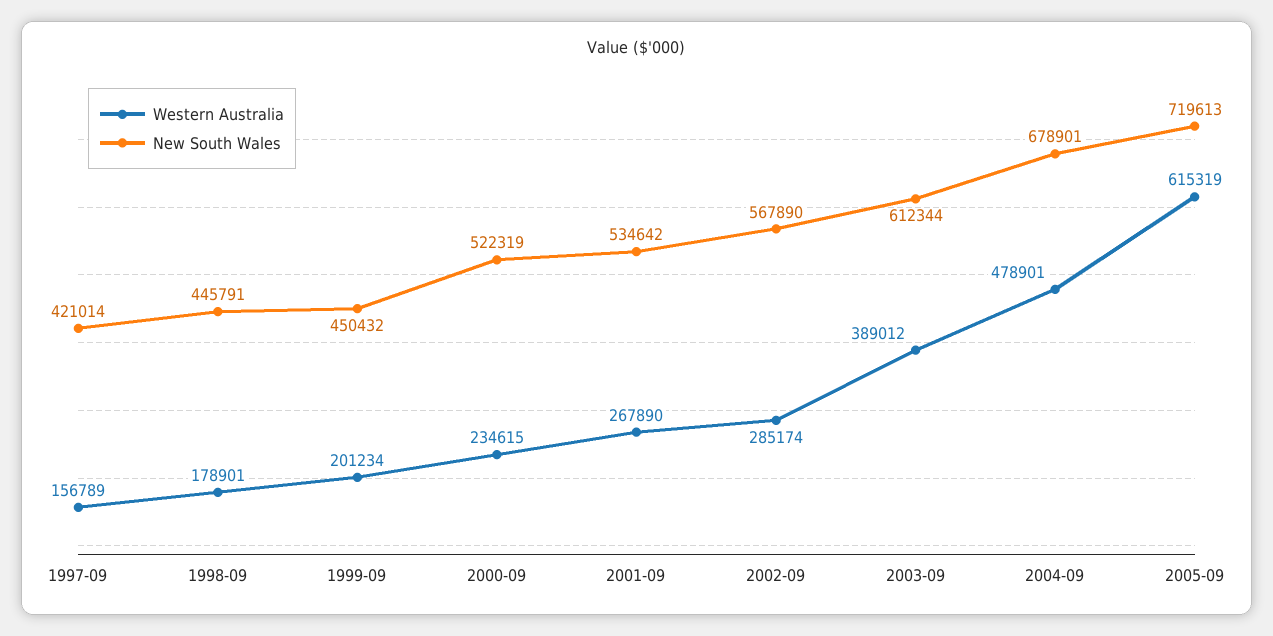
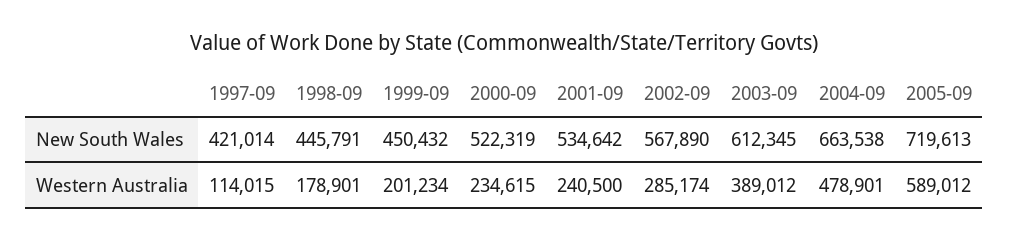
  {
    "Western Australia": {
-     "1997-09": 156789,
+     "1997-09": 114015,
      "1998-09": 178901,
      "1999-09": 201234,
      "2000-09": 234615,
-     "2001-09": 267890,
+     "2001-09": 240500,
      "2002-09": 285174,
      "2003-09": 389012,
      "2004-09": 478901,
-     "2005-09": 615319
+     "2005-09": 589012
    },
    "New South Wales": {
      "1997-09": 421014,
      "1998-09": 445791,
      "1999-09": 450432,
      "2000-09": 522319,
      "2001-09": 534642,
      "2002-09": 567890,
-     "2003-09": 612344,
+     "2003-09": 612345,
-     "2004-09": 678901,
+     "2004-09": 663538,
      "2005-09": 719613
    }
  }

